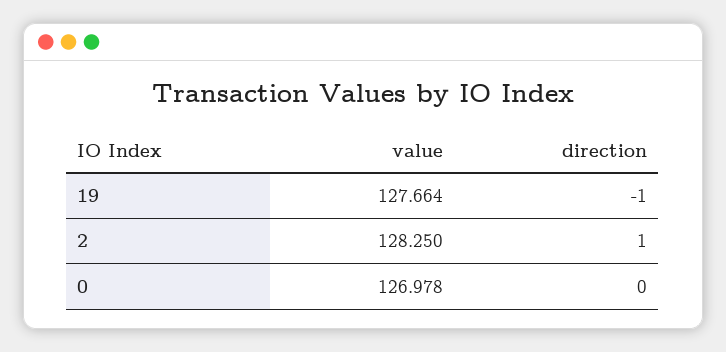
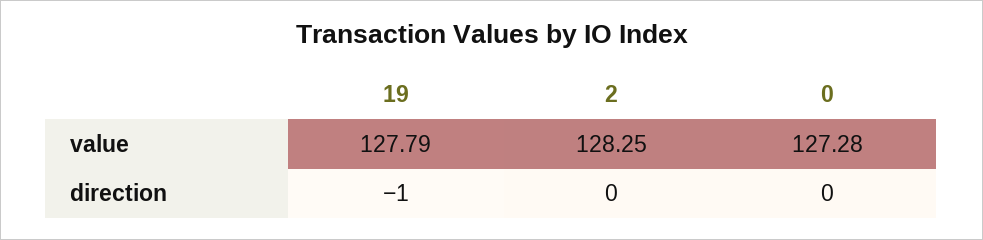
  {
    "value": {
-     "19": 127.664,
+     "19": 127.79,
      "2": 128.25,
-     "0": 126.978
+     "0": 127.28
    },
    "direction": {
      "19": -1,
-     "2": 1,
+     "2": 0,
      "0": 0
    }
  }

